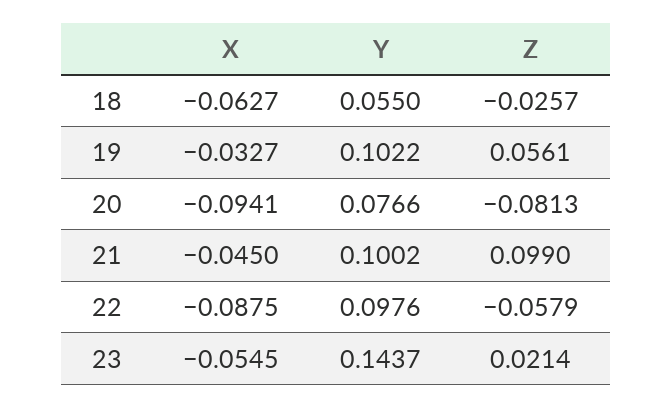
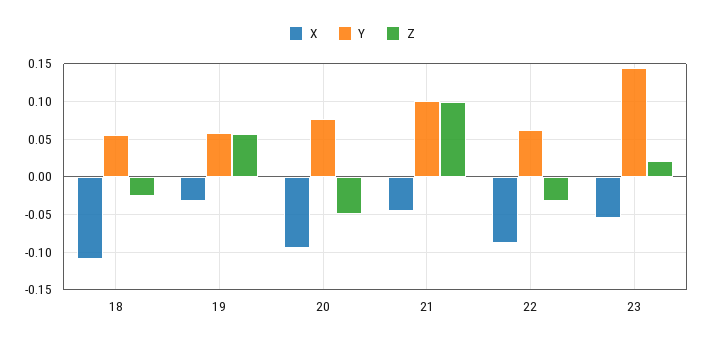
  {
    "X": {
-     "18": -0.0627,
+     "18": -0.11,
      "19": -0.0327,
      "20": -0.0941,
      "21": -0.045,
      "22": -0.0875,
      "23": -0.0545
    },
    "Y": {
      "18": 0.055,
-     "19": 0.1022,
+     "19": 0.06,
      "20": 0.0766,
      "21": 0.1002,
-     "22": 0.0976,
+     "22": 0.06,
      "23": 0.1437
    },
    "Z": {
      "18": -0.0257,
      "19": 0.0561,
-     "20": -0.0813,
+     "20": -0.05,
      "21": 0.099,
-     "22": -0.0579,
+     "22": -0.03,
      "23": 0.0214
    }
  }

